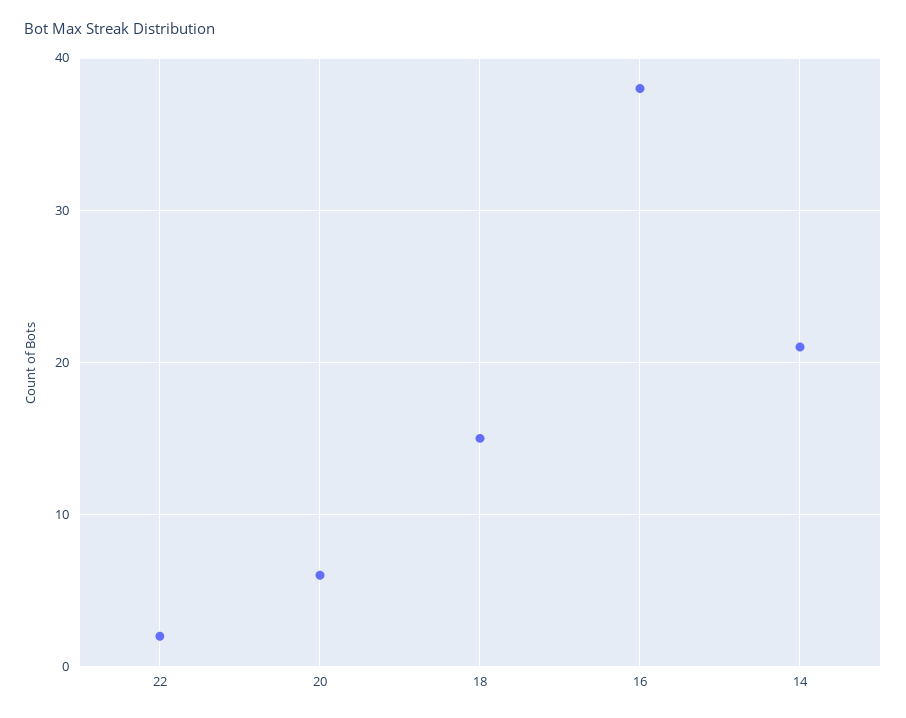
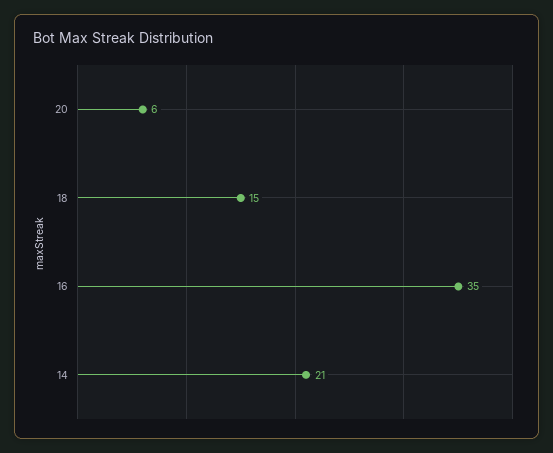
  {
-   "22": 2,
    "20": 6,
    "18": 15,
-   "16": 38,
+   "16": 35,
    "14": 21
  }

